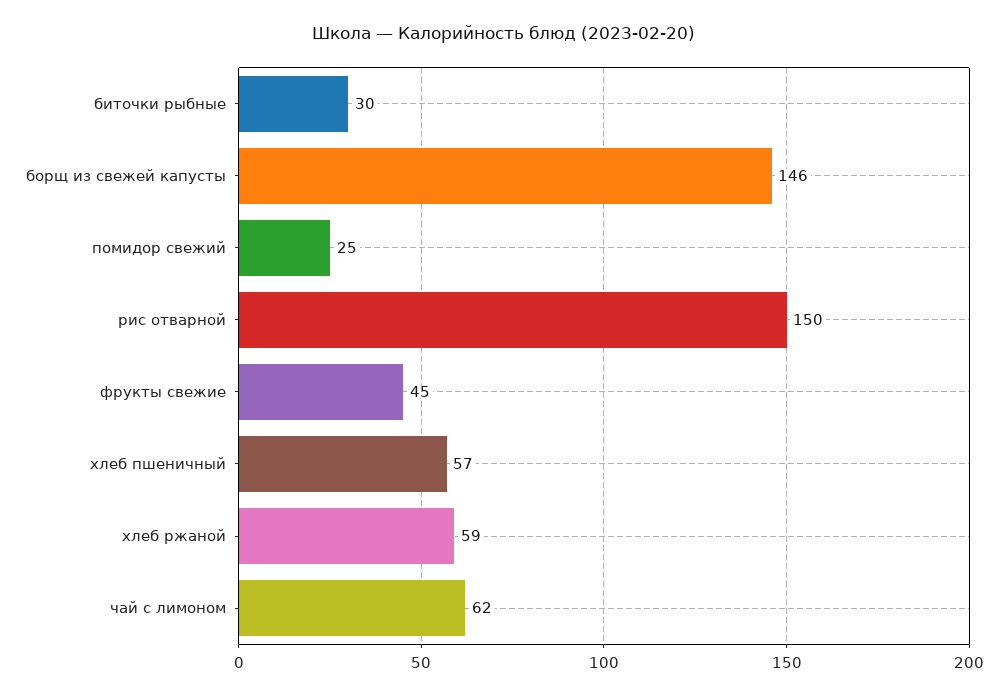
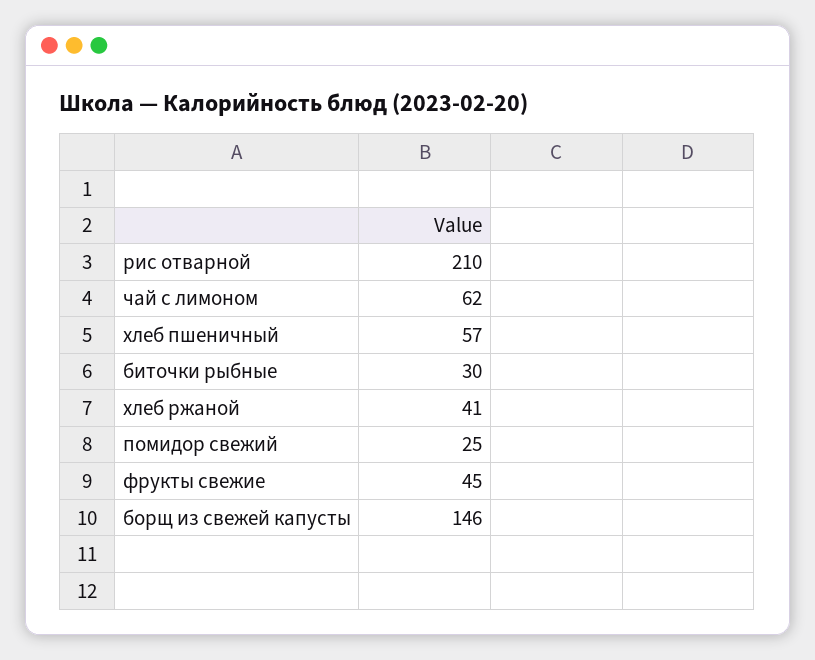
  {
    "биточки рыбные": 30,
    "борщ из свежей капусты": 146,
    "помидор свежий": 25,
-   "рис отварной": 150,
+   "рис отварной": 210,
    "фрукты свежие": 45,
    "хлеб пшеничный": 57,
-   "хлеб ржаной": 59,
+   "хлеб ржаной": 41,
    "чай с лимоном": 62
  }

